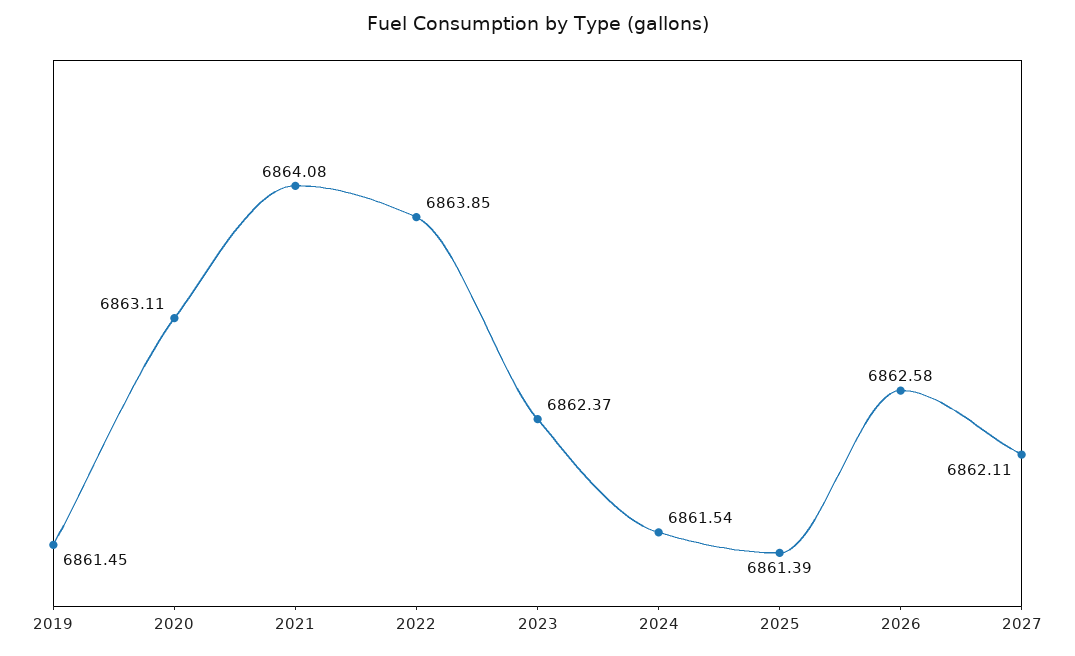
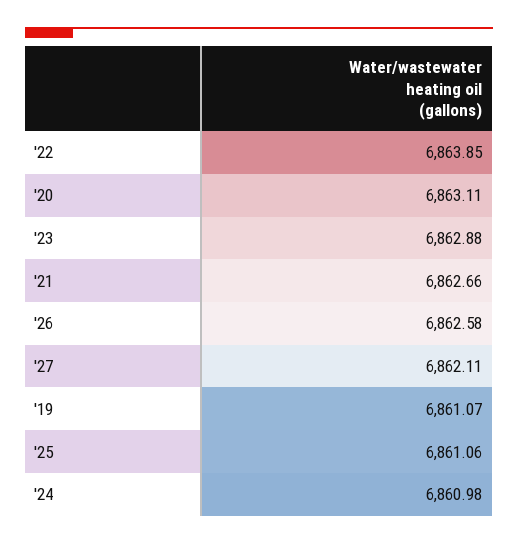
  {
-   "2019": 6861.45,
+   "2019": 6861.07,
    "2020": 6863.11,
-   "2021": 6864.08,
+   "2021": 6862.66,
    "2022": 6863.85,
-   "2023": 6862.37,
+   "2023": 6862.88,
-   "2024": 6861.54,
+   "2024": 6860.98,
-   "2025": 6861.39,
+   "2025": 6861.06,
    "2026": 6862.58,
    "2027": 6862.11
  }

